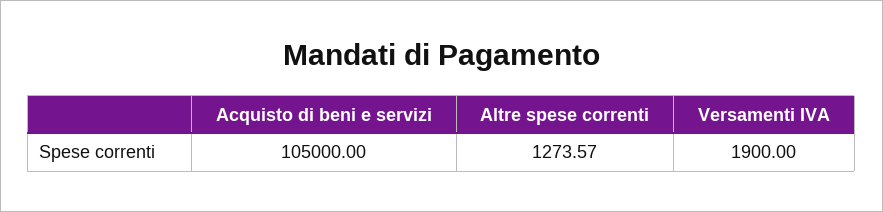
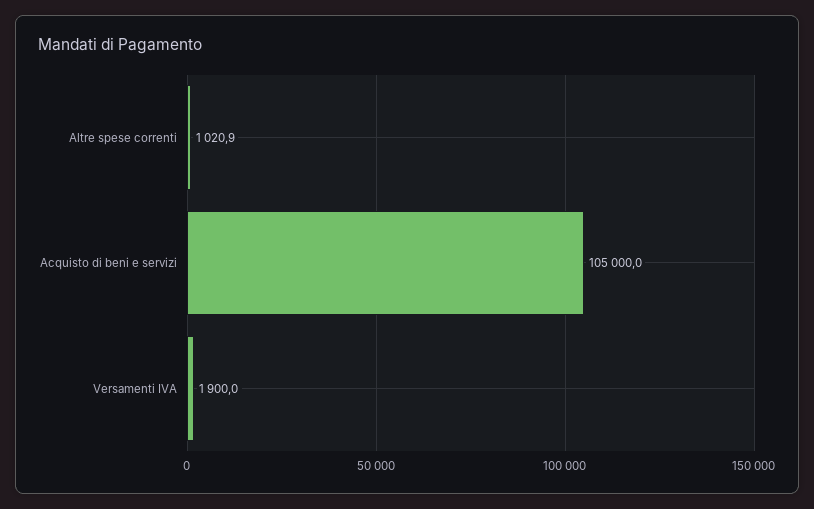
  {
    "Acquisto di beni e servizi": 105000,
-   "Altre spese correnti": 1273.57,
+   "Altre spese correnti": 1020.9,
    "Versamenti IVA": 1900
  }

